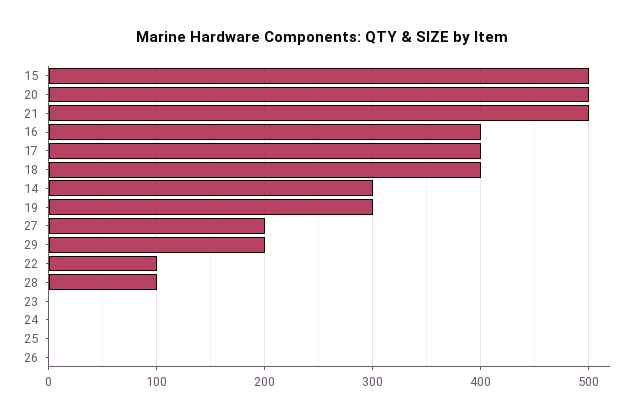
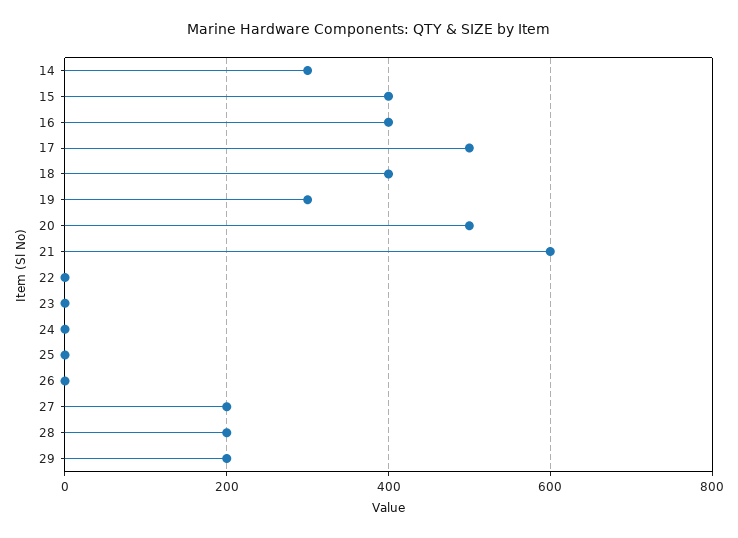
  {
-   "15": 500,
+   "15": 400,
    "20": 500,
-   "21": 500,
+   "21": 600,
    "16": 400,
-   "17": 400,
+   "17": 500,
    "18": 400,
    "14": 300,
    "19": 300,
    "27": 200,
    "29": 200,
-   "22": 100,
+   "22": 0,
-   "28": 100,
+   "28": 200,
    "23": 0,
    "24": 0,
    "25": 0,
    "26": 0
  }

